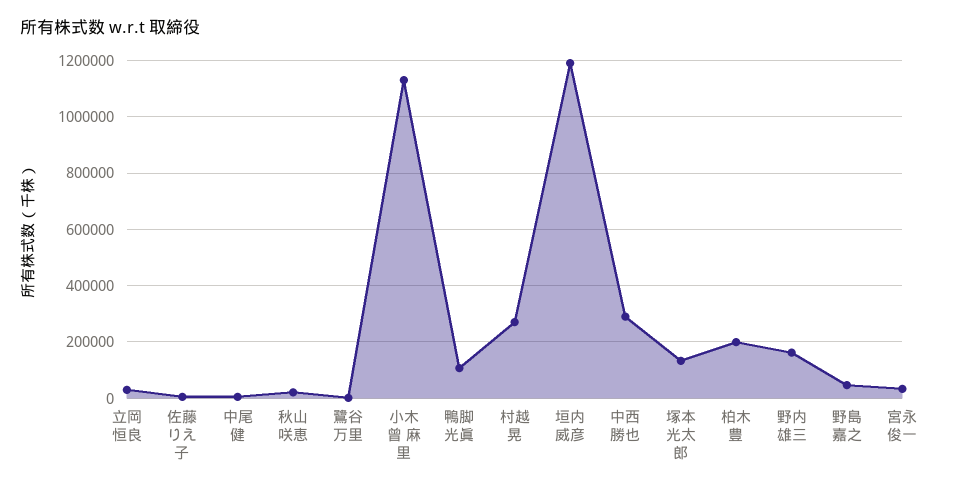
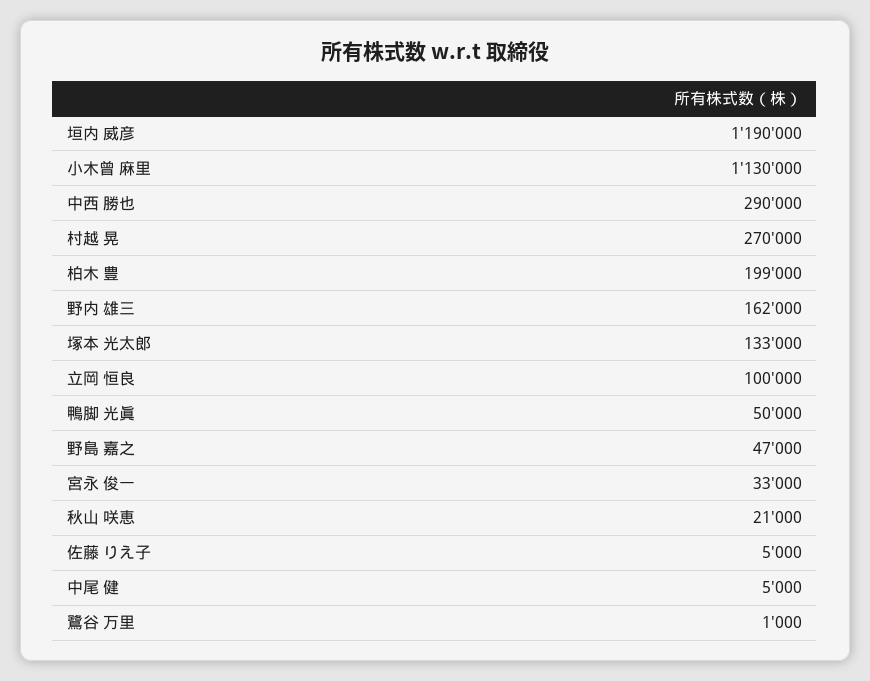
  {
-   "立岡 恒良": 25000,
+   "立岡 恒良": 100000,
    "佐藤 りえ子": 5000,
    "中尾 健": 5000,
    "秋山 咲恵": 21000,
    "鷺谷 万里": 1000,
    "小木曾 麻里": 1130000,
-   "鴨脚 光眞": 100000,
+   "鴨脚 光眞": 50000,
    "村越 晃": 270000,
    "垣内 威彦": 1190000,
    "中西 勝也": 290000,
    "塚本 光太郎": 133000,
    "柏木 豊": 199000,
    "野内 雄三": 162000,
    "野島 嘉之": 47000,
    "宮永 俊一": 33000
  }

